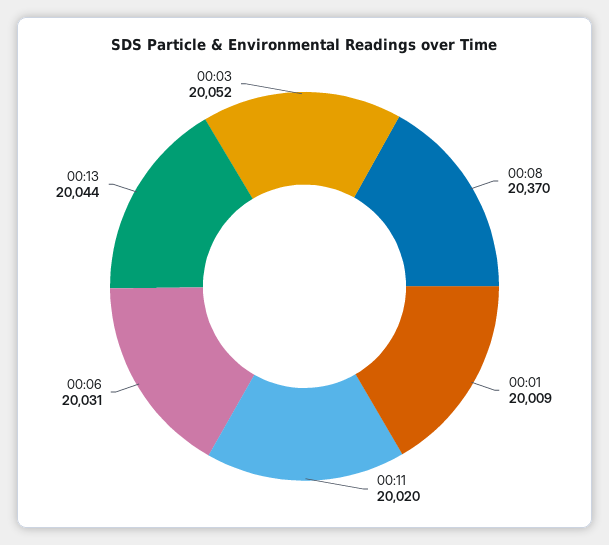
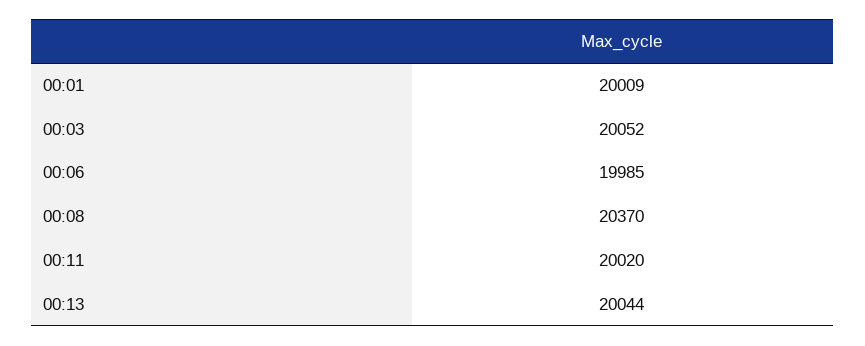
  {
    "00:08": 20370,
    "00:01": 20009,
    "00:11": 20020,
-   "00:06": 20031,
+   "00:06": 19985,
    "00:13": 20044,
    "00:03": 20052
  }

